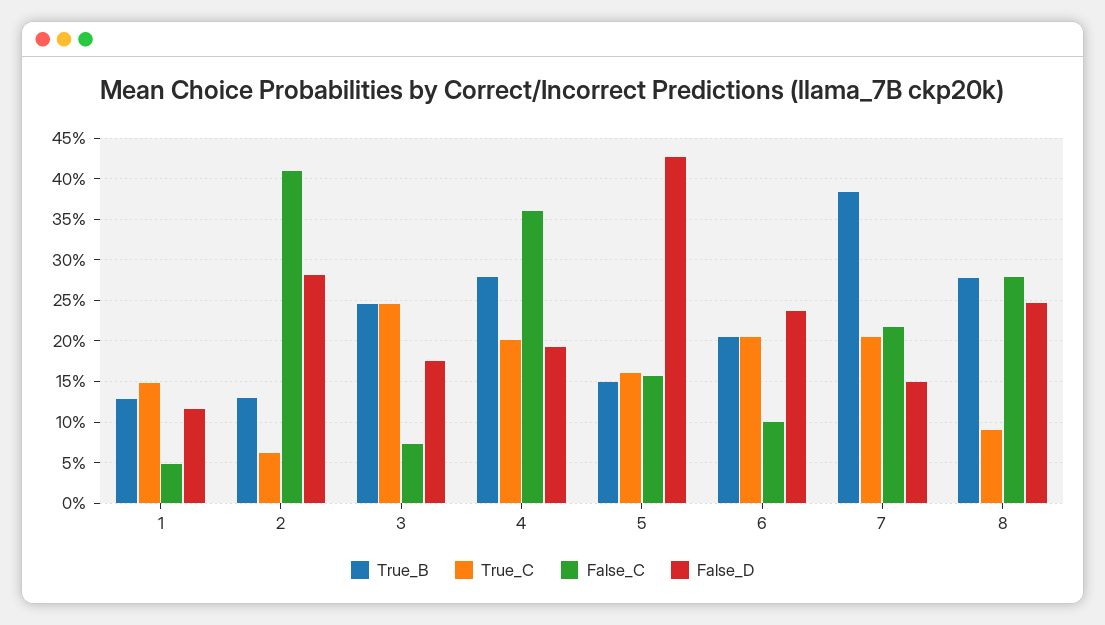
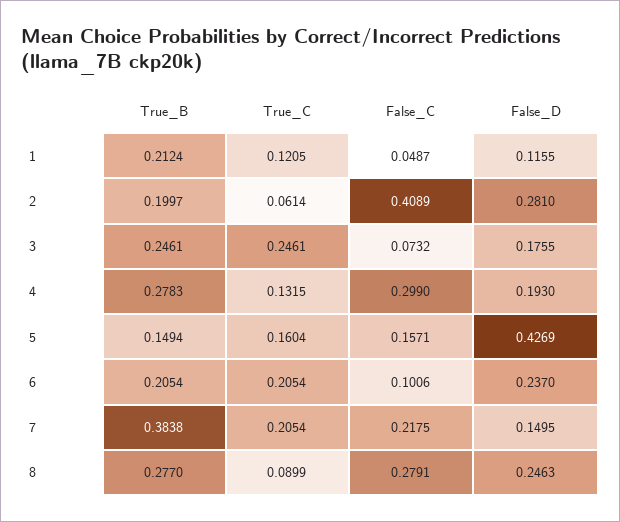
  {
    "True_B": {
-     "1": 0.13,
+     "1": 0.2124,
-     "2": 0.13,
+     "2": 0.1997,
      "3": 0.2461,
      "4": 0.2783,
      "5": 0.1494,
      "6": 0.2054,
      "7": 0.3838,
      "8": 0.277
    },
    "True_C": {
-     "1": 0.15,
+     "1": 0.1205,
      "2": 0.0614,
      "3": 0.2461,
-     "4": 0.2,
+     "4": 0.1315,
      "5": 0.1604,
      "6": 0.2054,
      "7": 0.2054,
      "8": 0.0899
    },
    "False_C": {
      "1": 0.0487,
      "2": 0.4089,
      "3": 0.0732,
-     "4": 0.36,
+     "4": 0.299,
      "5": 0.1571,
      "6": 0.1006,
      "7": 0.2175,
      "8": 0.2791
    },
    "False_D": {
      "1": 0.1155,
      "2": 0.281,
      "3": 0.1755,
      "4": 0.193,
      "5": 0.4269,
      "6": 0.237,
      "7": 0.1495,
      "8": 0.2463
    }
  }

